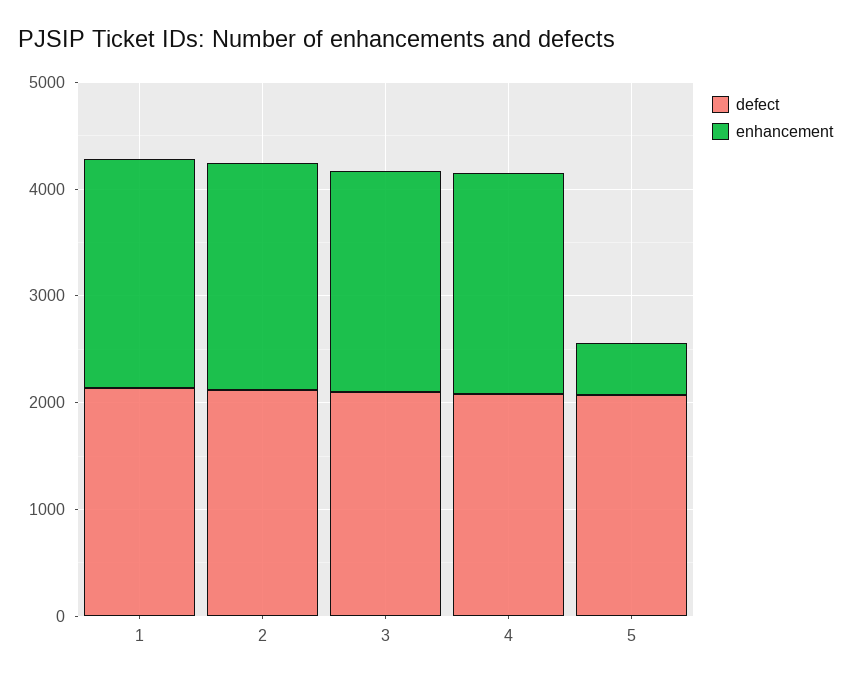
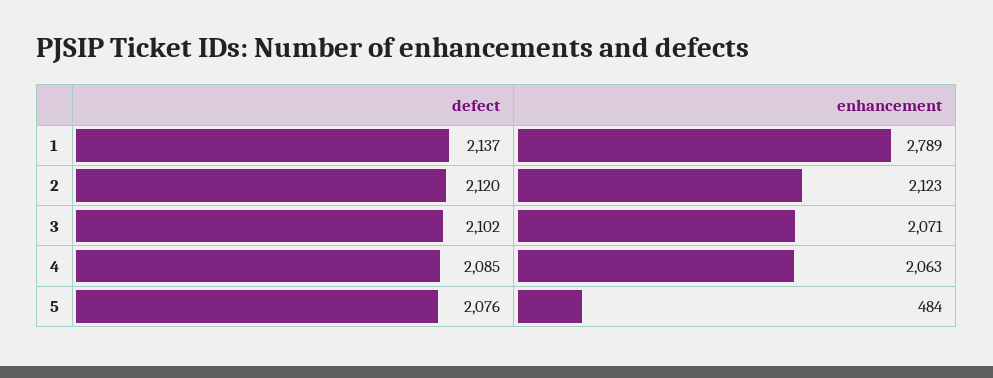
  {
    "defect": {
      "1": 2137,
      "2": 2120,
      "3": 2102,
      "4": 2085,
      "5": 2076
    },
    "enhancement": {
-     "1": 2200,
+     "1": 2789,
      "2": 2123,
      "3": 2071,
      "4": 2063,
      "5": 484
    }
  }

